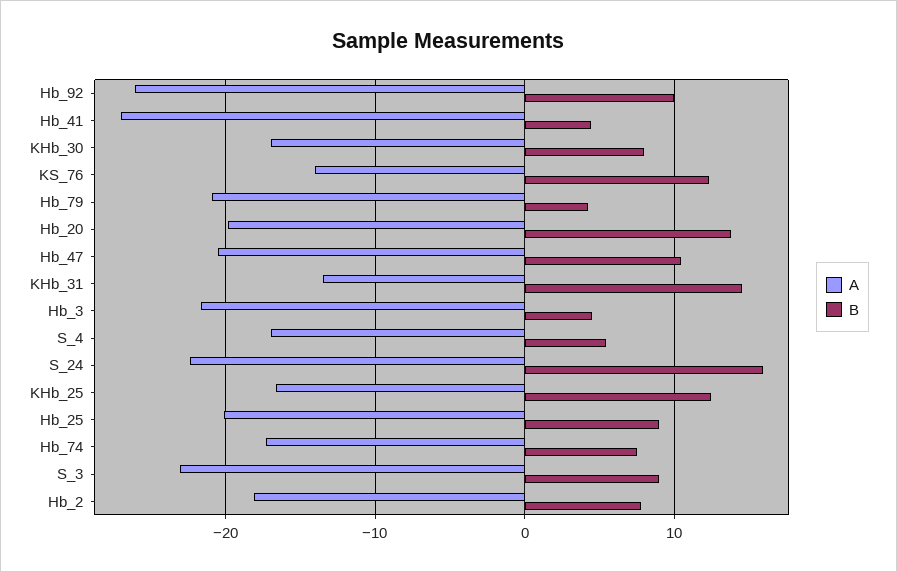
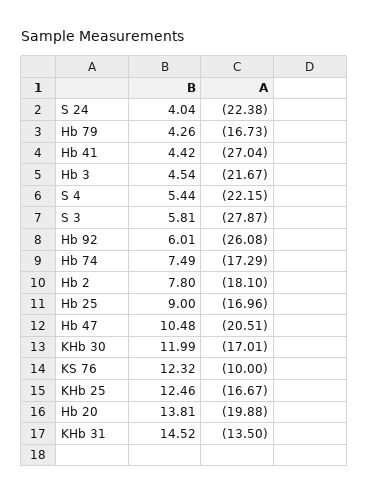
  {
    "A": {
      "Hb_92": -26.08,
      "Hb_41": -27.04,
      "KHb_30": -17.01,
-     "KS_76": -14,
+     "KS_76": -10,
-     "Hb_79": -21,
+     "Hb_79": -16.73,
      "Hb_20": -19.88,
      "Hb_47": -20.51,
      "KHb_31": -13.5,
      "Hb_3": -21.67,
-     "S_4": -17,
+     "S_4": -22.15,
      "S_24": -22.38,
      "KHb_25": -16.67,
-     "Hb_25": -20,
+     "Hb_25": -16.96,
      "Hb_74": -17.29,
-     "S_3": -23,
+     "S_3": -27.87,
      "Hb_2": -18.1
    },
    "B": {
-     "Hb_92": 10,
+     "Hb_92": 6.01,
      "Hb_41": 4.42,
-     "KHb_30": 8,
+     "KHb_30": 11.99,
      "KS_76": 12.32,
      "Hb_79": 4.26,
      "Hb_20": 13.81,
      "Hb_47": 10.48,
      "KHb_31": 14.52,
      "Hb_3": 4.54,
      "S_4": 5.44,
-     "S_24": 16,
+     "S_24": 4.04,
      "KHb_25": 12.46,
      "Hb_25": 9,
      "Hb_74": 7.49,
-     "S_3": 9,
+     "S_3": 5.81,
      "Hb_2": 7.8
    }
  }

